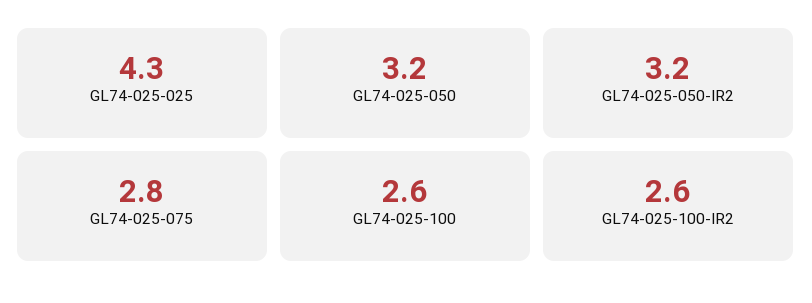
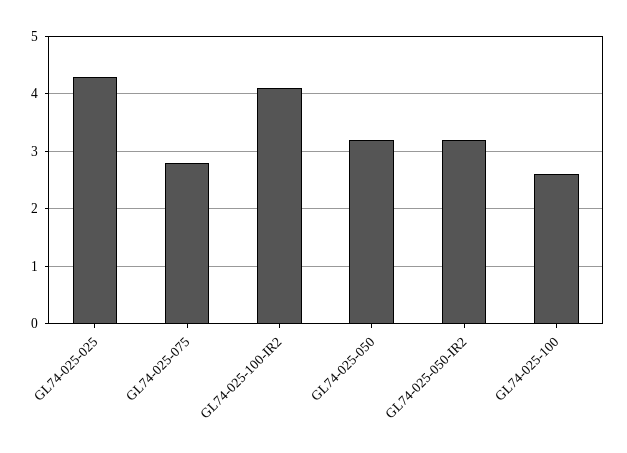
  {
    "GL74-025-025": 4.3,
    "GL74-025-050": 3.2,
    "GL74-025-050-IR2": 3.2,
    "GL74-025-075": 2.8,
    "GL74-025-100": 2.6,
-   "GL74-025-100-IR2": 2.6
+   "GL74-025-100-IR2": 4
  }

